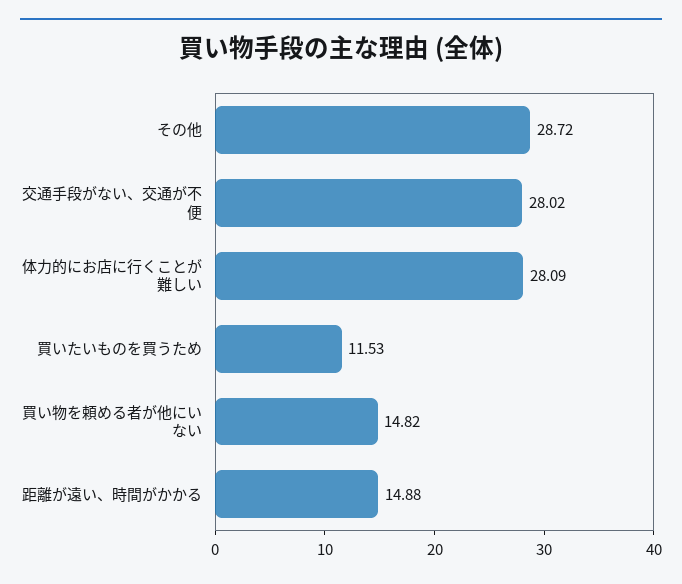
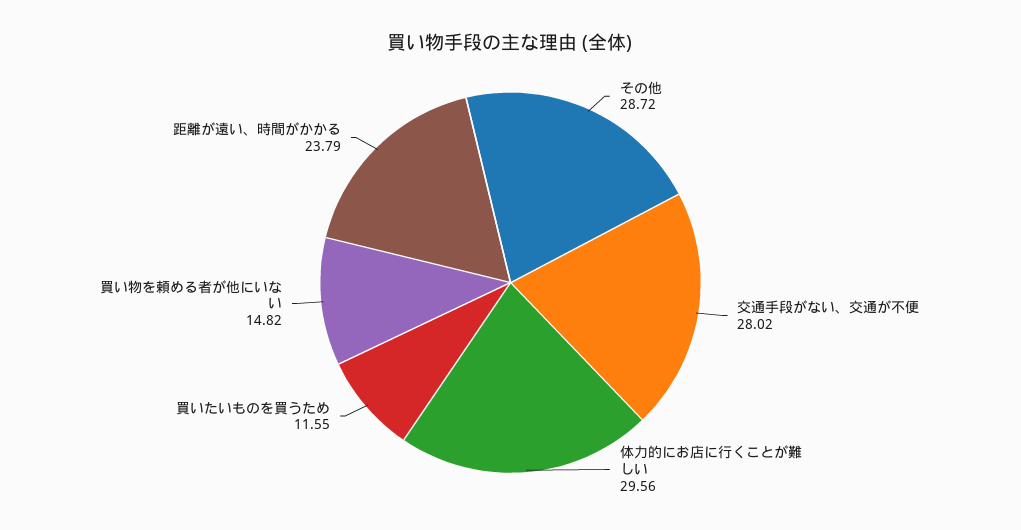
  {
    "その他": 28.72,
    "交通手段がない、交通が不便": 28.02,
-   "体力的にお店に行くことが難しい": 28.09,
+   "体力的にお店に行くことが難しい": 29.56,
-   "買いたいものを買うため": 11.53,
+   "買いたいものを買うため": 11.55,
    "買い物を頼める者が他にいない": 14.82,
-   "距離が遠い、時間がかかる": 14.88
+   "距離が遠い、時間がかかる": 23.79
  }

